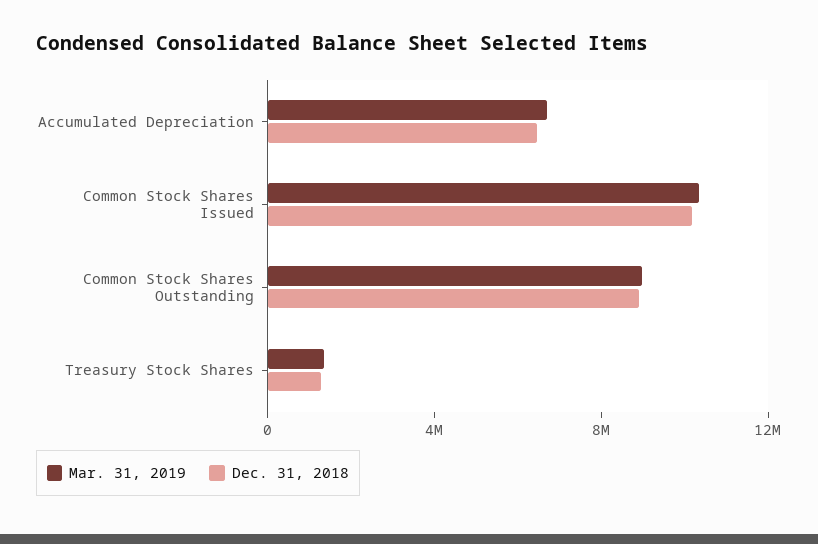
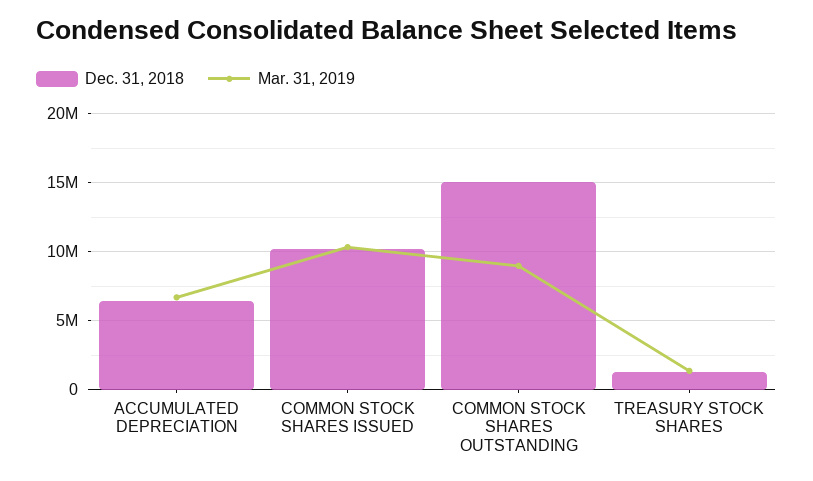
  {
    "Mar. 31, 2019": {
      "Accumulated Depreciation": 6500000,
      "Common Stock Shares Issued": 10500000,
      "Common Stock Shares Outstanding": 9000000,
      "Treasury Stock Shares": 1500000
    },
    "Dec. 31, 2018": {
      "Accumulated Depreciation": 6500000,
      "Common Stock Shares Issued": 10000000,
-     "Common Stock Shares Outstanding": 9000000,
+     "Common Stock Shares Outstanding": 15000000,
      "Treasury Stock Shares": 1500000
    }
  }

